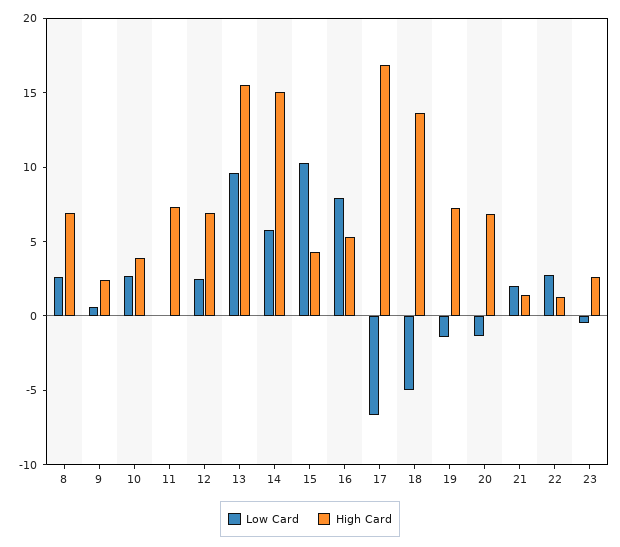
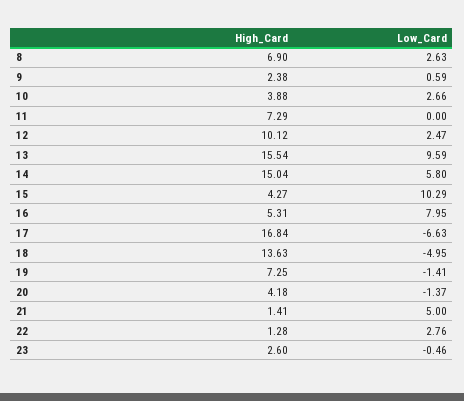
  {
    "Low Card": {
      "8": 2.63,
      "9": 0.59,
      "10": 2.66,
      "11": 0,
      "12": 2.47,
      "13": 9.59,
      "14": 5.8,
      "15": 10.29,
      "16": 7.95,
      "17": -6.63,
      "18": -4.95,
      "19": -1.41,
      "20": -1.37,
-     "21": 2,
+     "21": 5,
      "22": 2.76,
      "23": -0.46
    },
    "High Card": {
      "8": 6.9,
      "9": 2.38,
      "10": 3.88,
      "11": 7.29,
-     "12": 7,
+     "12": 10.12,
      "13": 15.54,
      "14": 15.04,
      "15": 4.27,
      "16": 5.31,
      "17": 16.84,
      "18": 13.63,
      "19": 7.25,
-     "20": 7,
+     "20": 4.18,
      "21": 1.41,
      "22": 1.28,
      "23": 2.6
    }
  }

